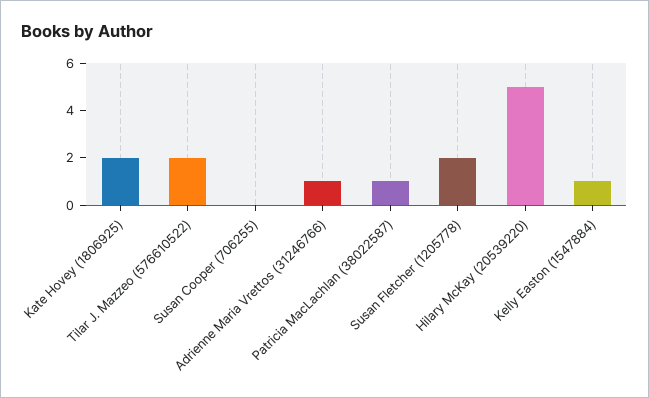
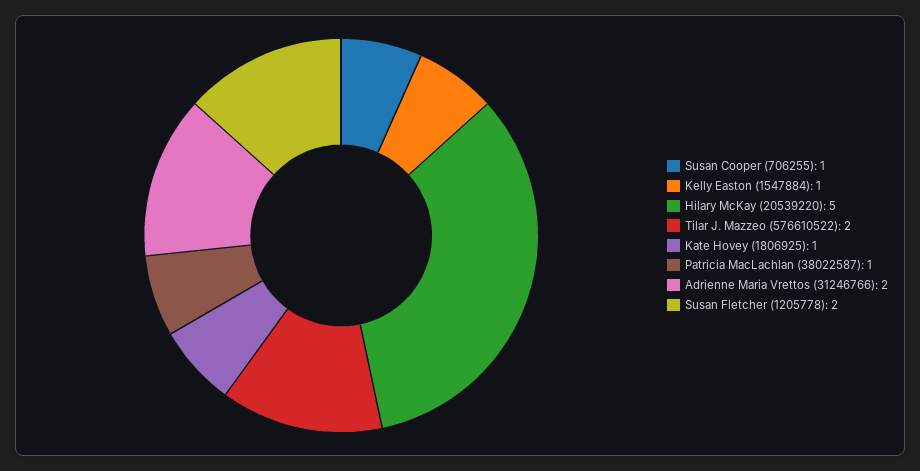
  {
-   "Kate Hovey (1806925)": 2,
+   "Kate Hovey (1806925)": 1,
    "Tilar J. Mazzeo (576610522)": 2,
-   "Susan Cooper (706255)": 0,
+   "Susan Cooper (706255)": 1,
-   "Adrienne Maria Vrettos (31246766)": 1,
+   "Adrienne Maria Vrettos (31246766)": 2,
    "Patricia MacLachlan (38022587)": 1,
    "Susan Fletcher (1205778)": 2,
    "Hilary McKay (20539220)": 5,
    "Kelly Easton (1547884)": 1
  }

